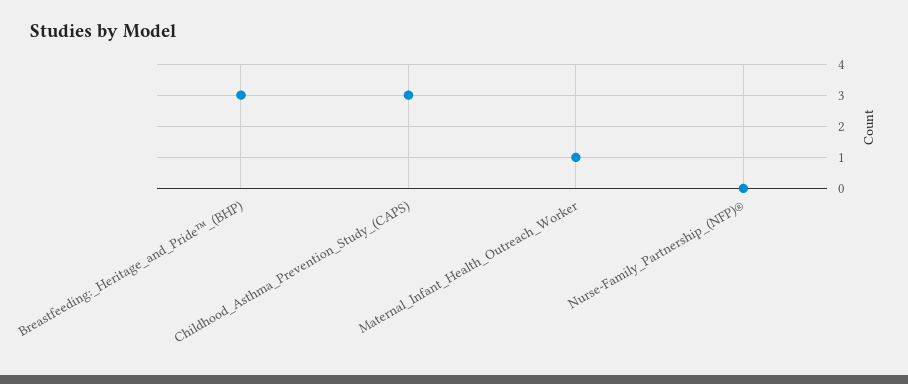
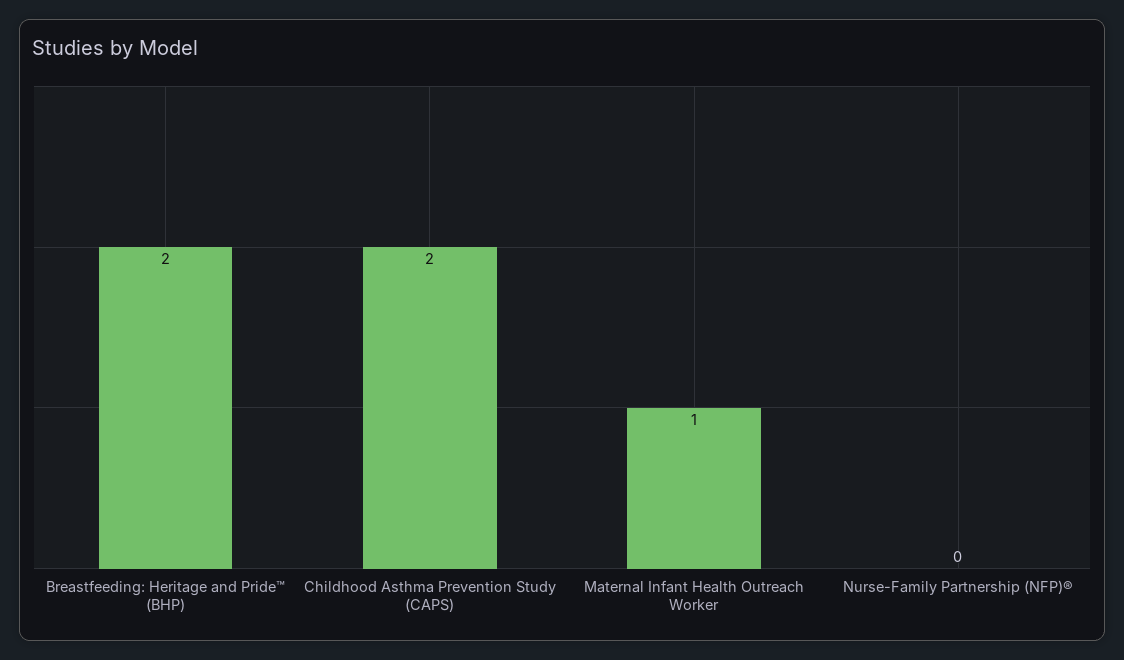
  {
-   "Breastfeeding:_Heritage_and_Pride™_(BHP)": 3,
+   "Breastfeeding:_Heritage_and_Pride™_(BHP)": 2,
-   "Childhood_Asthma_Prevention_Study_(CAPS)": 3,
+   "Childhood_Asthma_Prevention_Study_(CAPS)": 2,
    "Maternal_Infant_Health_Outreach_Worker": 1,
    "Nurse-Family_Partnership_(NFP)®": 0
  }

